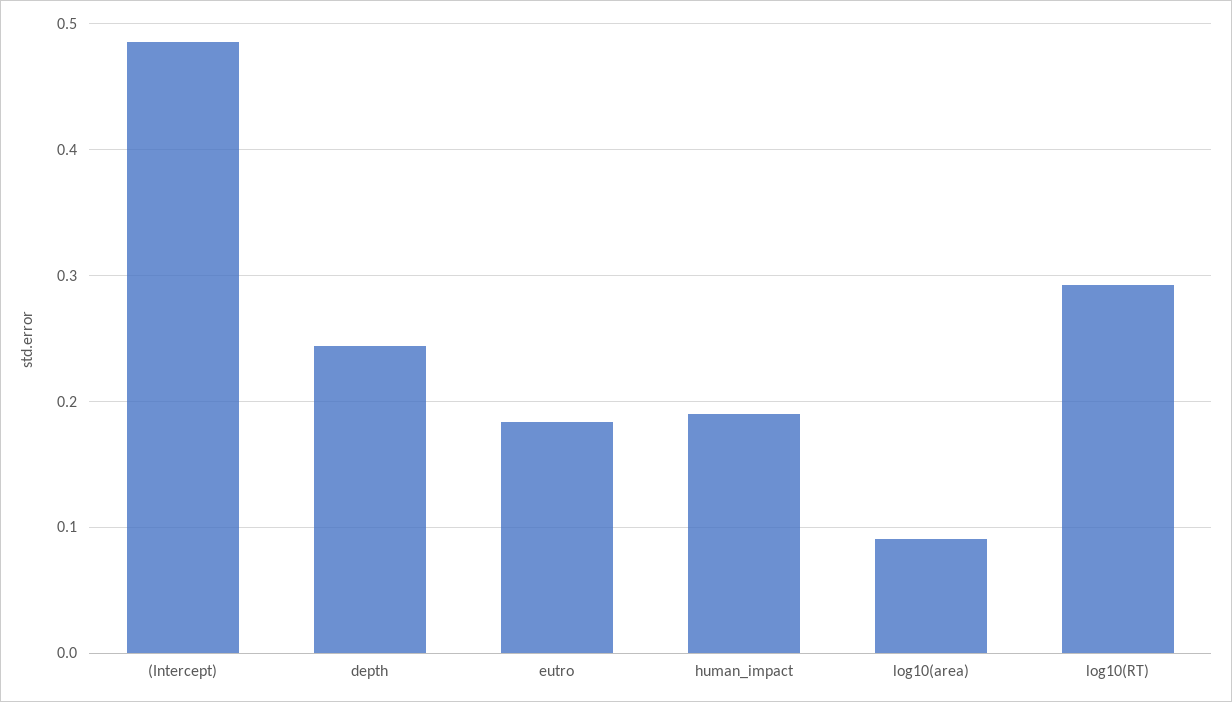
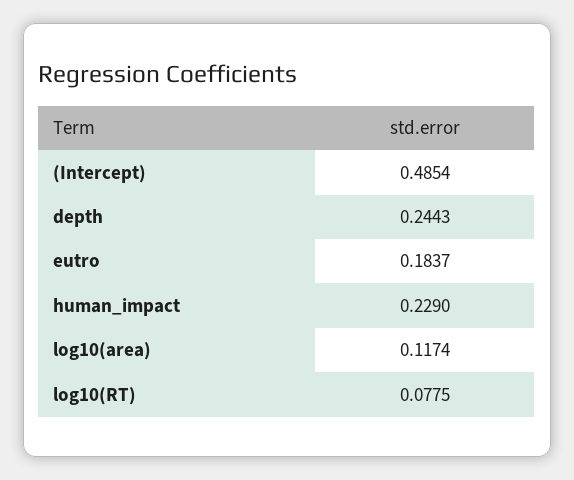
  {
    "(Intercept)": 0.4854,
    "depth": 0.2443,
    "eutro": 0.1837,
-   "human_impact": 0.19,
+   "human_impact": 0.229,
-   "log10(area)": 0.09,
+   "log10(area)": 0.1174,
-   "log10(RT)": 0.29
+   "log10(RT)": 0.0775
  }

